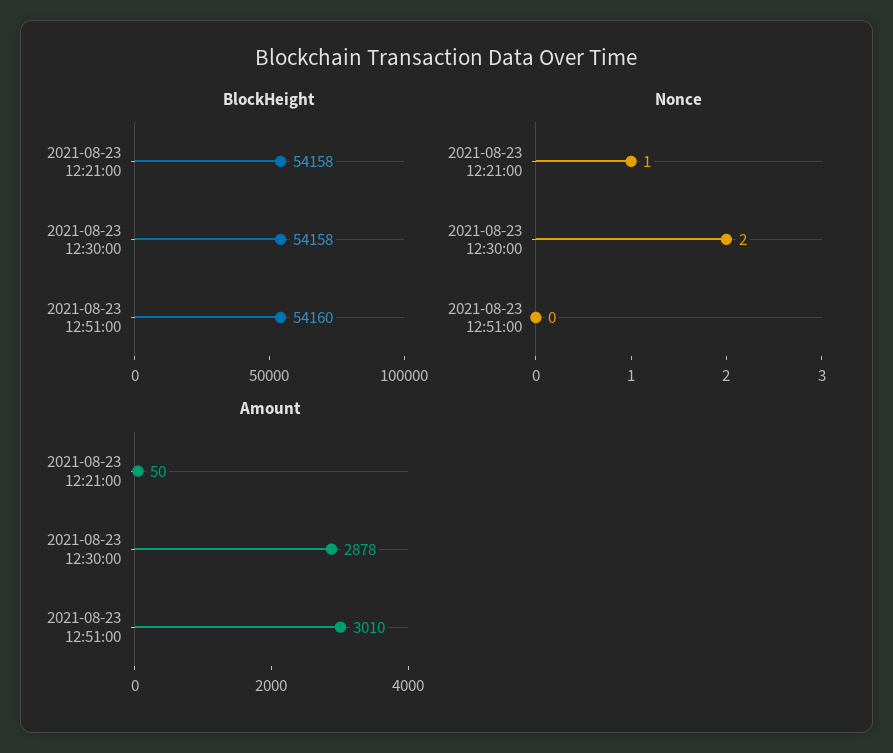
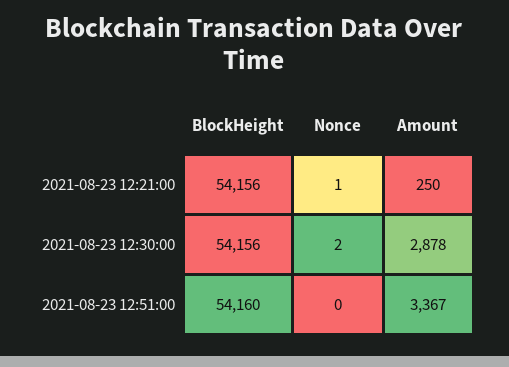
  {
    "BlockHeight": {
-     "2021-08-23 12:21:00": 54158,
+     "2021-08-23 12:21:00": 54156,
-     "2021-08-23 12:30:00": 54158,
+     "2021-08-23 12:30:00": 54156,
      "2021-08-23 12:51:00": 54160
    },
    "Nonce": {
      "2021-08-23 12:21:00": 1,
      "2021-08-23 12:30:00": 2,
      "2021-08-23 12:51:00": 0
    },
    "Amount": {
-     "2021-08-23 12:21:00": 50,
+     "2021-08-23 12:21:00": 250,
      "2021-08-23 12:30:00": 2878,
-     "2021-08-23 12:51:00": 3010
+     "2021-08-23 12:51:00": 3367
    }
  }

